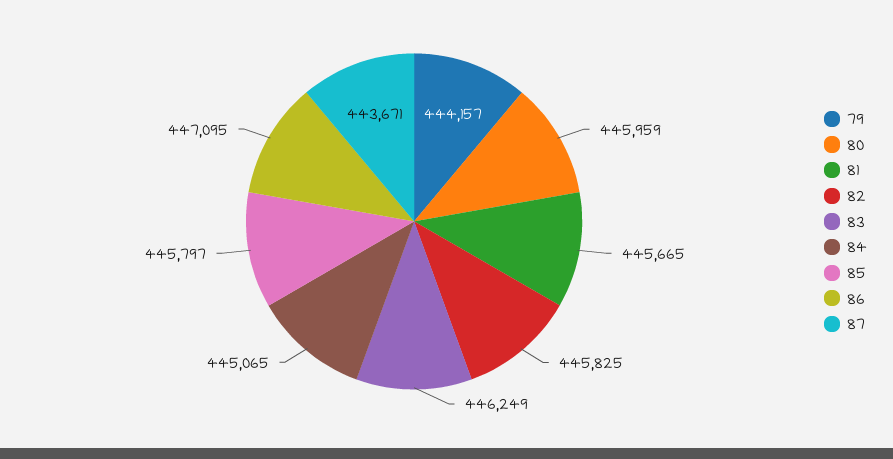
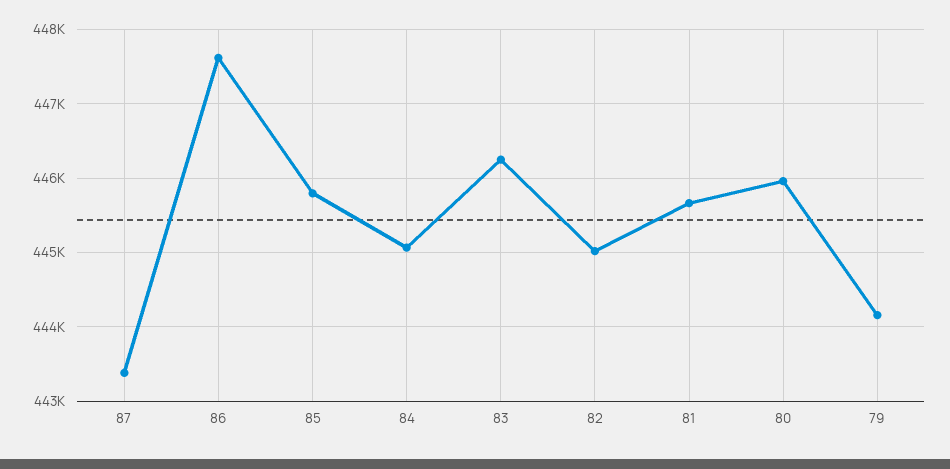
  {
    "79": 444157,
    "80": 445959,
    "81": 445665,
-   "82": 445825,
+   "82": 445000,
    "83": 446249,
    "84": 445065,
    "85": 445797,
-   "86": 447095,
+   "86": 447600,
-   "87": 443671
+   "87": 443400
  }

